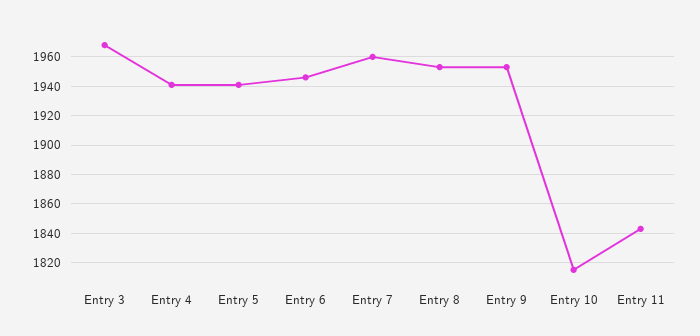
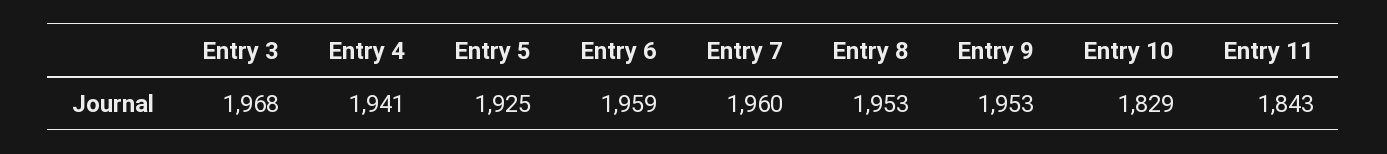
  {
    "Entry 3": 1968,
    "Entry 4": 1941,
-   "Entry 5": 1940,
+   "Entry 5": 1925,
-   "Entry 6": 1945,
+   "Entry 6": 1959,
    "Entry 7": 1960,
    "Entry 8": 1953,
    "Entry 9": 1953,
-   "Entry 10": 1815,
+   "Entry 10": 1829,
    "Entry 11": 1843
  }

